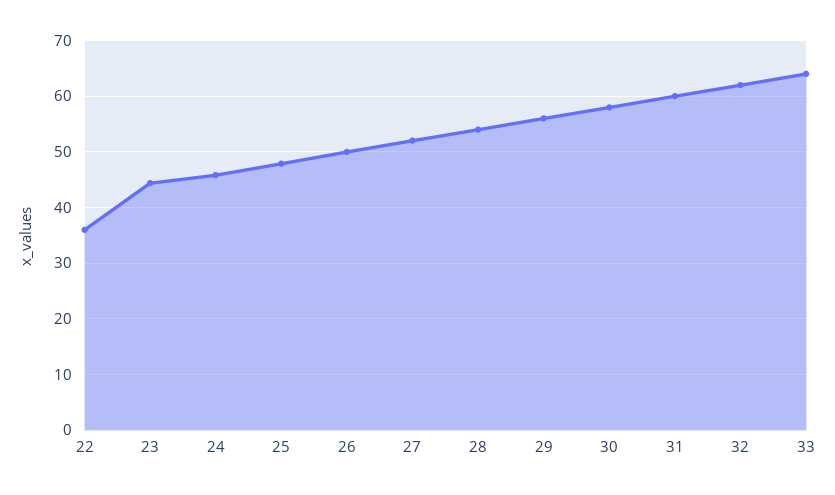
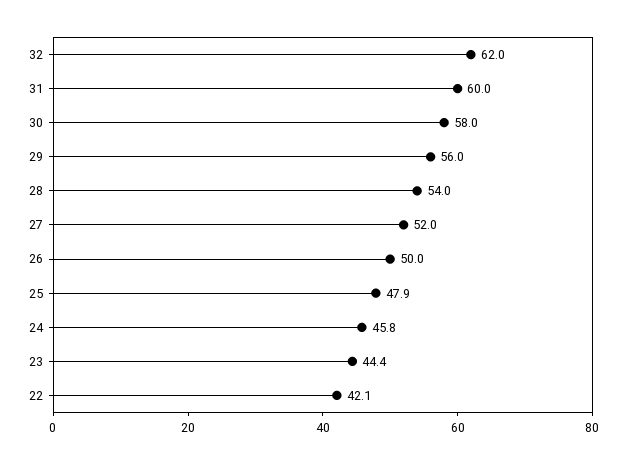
  {
-   "22": 36,
+   "22": 42.1,
    "23": 44.4,
    "24": 45.8,
    "25": 47.9,
    "26": 50,
    "27": 52,
    "28": 54,
    "29": 56,
    "30": 58,
    "31": 60,
-   "32": 62,
+   "32": 62
-   "33": 64
  }

